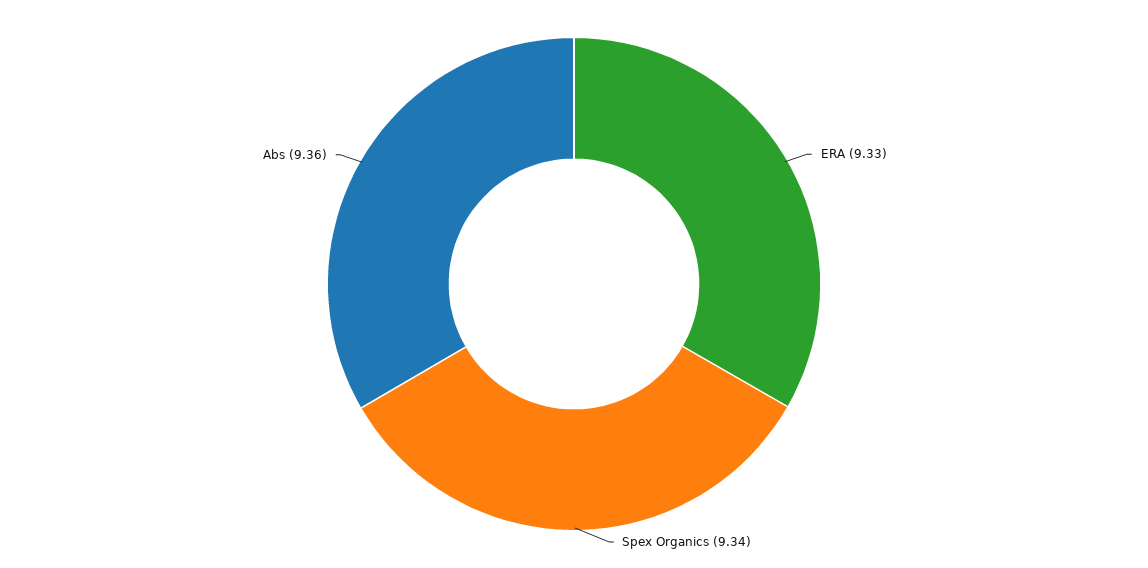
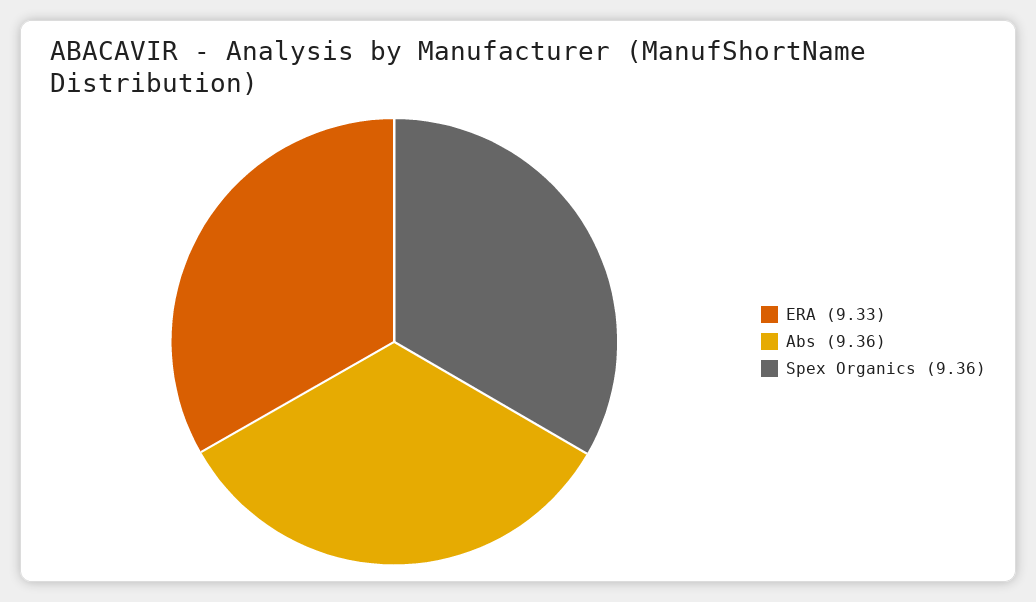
  {
    "ERA": 9.33,
-   "Spex Organics": 9.34,
+   "Spex Organics": 9.36,
    "Abs": 9.36
  }

